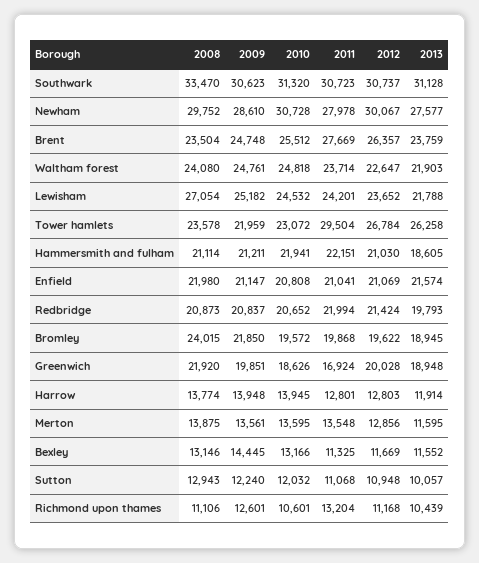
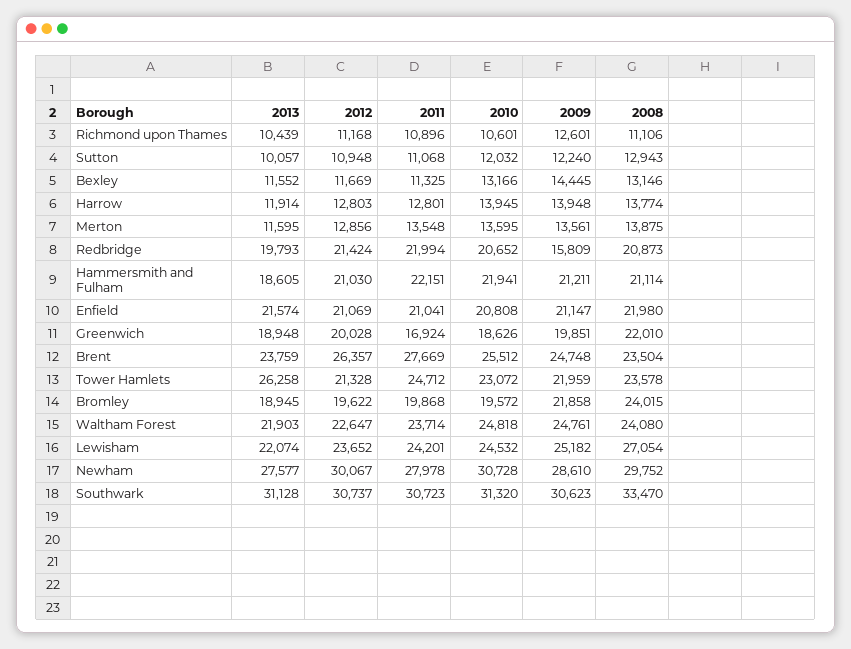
  {
    "2008": {
      "Southwark": 33470,
      "Newham": 29752,
      "Brent": 23504,
      "Waltham forest": 24080,
      "Lewisham": 27054,
      "Tower hamlets": 23578,
      "Hammersmith and fulham": 21114,
      "Enfield": 21980,
      "Redbridge": 20873,
      "Bromley": 24015,
-     "Greenwich": 21920,
+     "Greenwich": 22010,
      "Harrow": 13774,
      "Merton": 13875,
      "Bexley": 13146,
      "Sutton": 12943,
      "Richmond upon thames": 11106
    },
    "2009": {
      "Southwark": 30623,
      "Newham": 28610,
      "Brent": 24748,
      "Waltham forest": 24761,
      "Lewisham": 25182,
      "Tower hamlets": 21959,
      "Hammersmith and fulham": 21211,
      "Enfield": 21147,
-     "Redbridge": 20837,
+     "Redbridge": 15809,
-     "Bromley": 21850,
+     "Bromley": 21858,
      "Greenwich": 19851,
      "Harrow": 13948,
      "Merton": 13561,
      "Bexley": 14445,
      "Sutton": 12240,
      "Richmond upon thames": 12601
    },
    "2010": {
      "Southwark": 31320,
      "Newham": 30728,
      "Brent": 25512,
      "Waltham forest": 24818,
      "Lewisham": 24532,
      "Tower hamlets": 23072,
      "Hammersmith and fulham": 21941,
      "Enfield": 20808,
      "Redbridge": 20652,
      "Bromley": 19572,
      "Greenwich": 18626,
      "Harrow": 13945,
      "Merton": 13595,
      "Bexley": 13166,
      "Sutton": 12032,
      "Richmond upon thames": 10601
    },
    "2011": {
      "Southwark": 30723,
      "Newham": 27978,
      "Brent": 27669,
      "Waltham forest": 23714,
      "Lewisham": 24201,
-     "Tower hamlets": 29504,
+     "Tower hamlets": 24712,
      "Hammersmith and fulham": 22151,
      "Enfield": 21041,
      "Redbridge": 21994,
      "Bromley": 19868,
      "Greenwich": 16924,
      "Harrow": 12801,
      "Merton": 13548,
      "Bexley": 11325,
      "Sutton": 11068,
-     "Richmond upon thames": 13204
+     "Richmond upon thames": 10896
    },
    "2012": {
      "Southwark": 30737,
      "Newham": 30067,
      "Brent": 26357,
      "Waltham forest": 22647,
      "Lewisham": 23652,
-     "Tower hamlets": 26784,
+     "Tower hamlets": 21328,
      "Hammersmith and fulham": 21030,
      "Enfield": 21069,
      "Redbridge": 21424,
      "Bromley": 19622,
      "Greenwich": 20028,
      "Harrow": 12803,
      "Merton": 12856,
      "Bexley": 11669,
      "Sutton": 10948,
      "Richmond upon thames": 11168
    },
    "2013": {
      "Southwark": 31128,
      "Newham": 27577,
      "Brent": 23759,
      "Waltham forest": 21903,
-     "Lewisham": 21788,
+     "Lewisham": 22074,
      "Tower hamlets": 26258,
      "Hammersmith and fulham": 18605,
      "Enfield": 21574,
      "Redbridge": 19793,
      "Bromley": 18945,
      "Greenwich": 18948,
      "Harrow": 11914,
      "Merton": 11595,
      "Bexley": 11552,
      "Sutton": 10057,
      "Richmond upon thames": 10439
    }
  }

